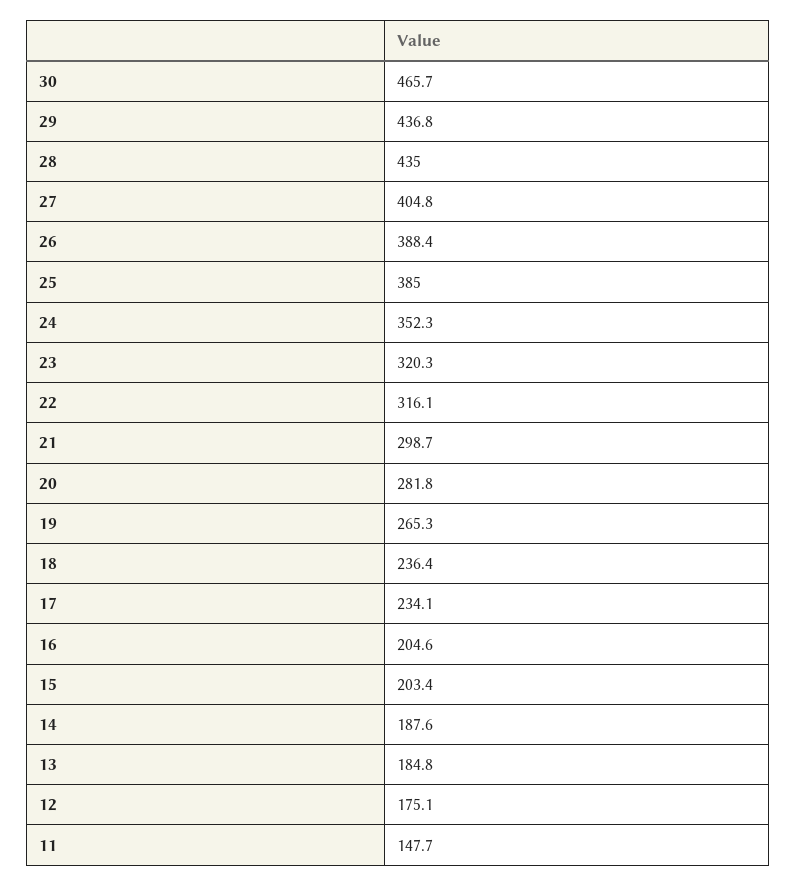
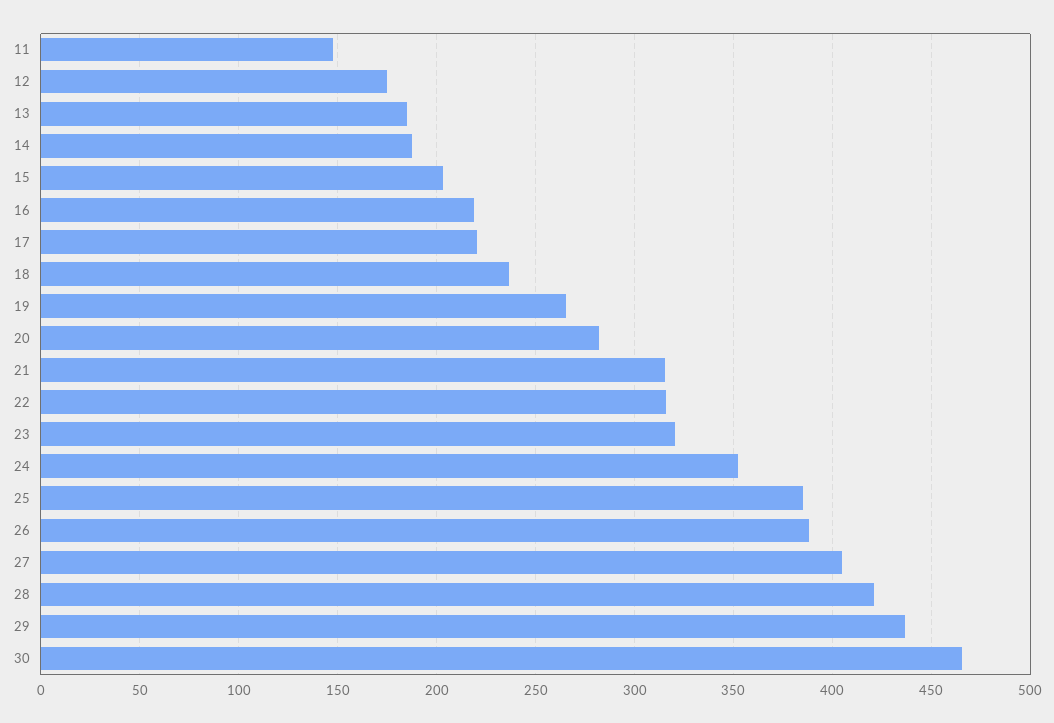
  {
    "30": 465.7,
    "29": 436.8,
-   "28": 435,
+   "28": 420,
    "27": 404.8,
    "26": 388.4,
    "25": 385,
    "24": 352.3,
    "23": 320.3,
    "22": 316.1,
-   "21": 298.7,
+   "21": 315,
    "20": 281.8,
    "19": 265.3,
    "18": 236.4,
-   "17": 234.1,
+   "17": 220,
-   "16": 204.6,
+   "16": 220,
    "15": 203.4,
    "14": 187.6,
    "13": 184.8,
    "12": 175.1,
    "11": 147.7
  }

